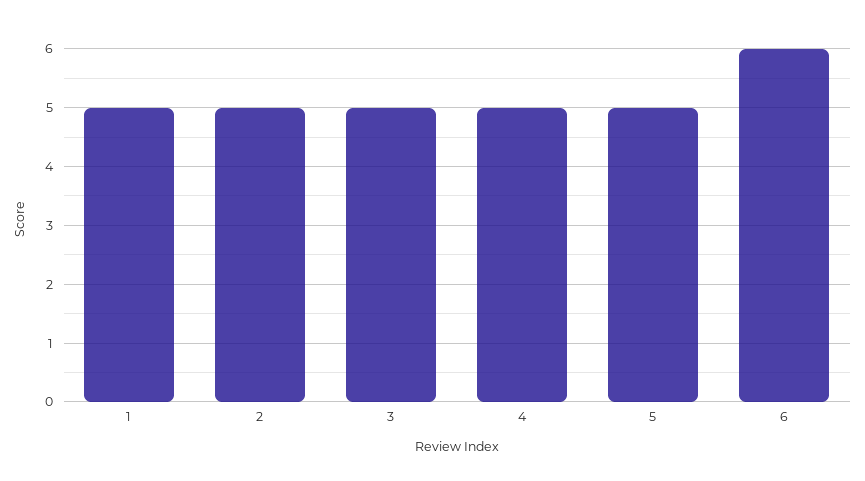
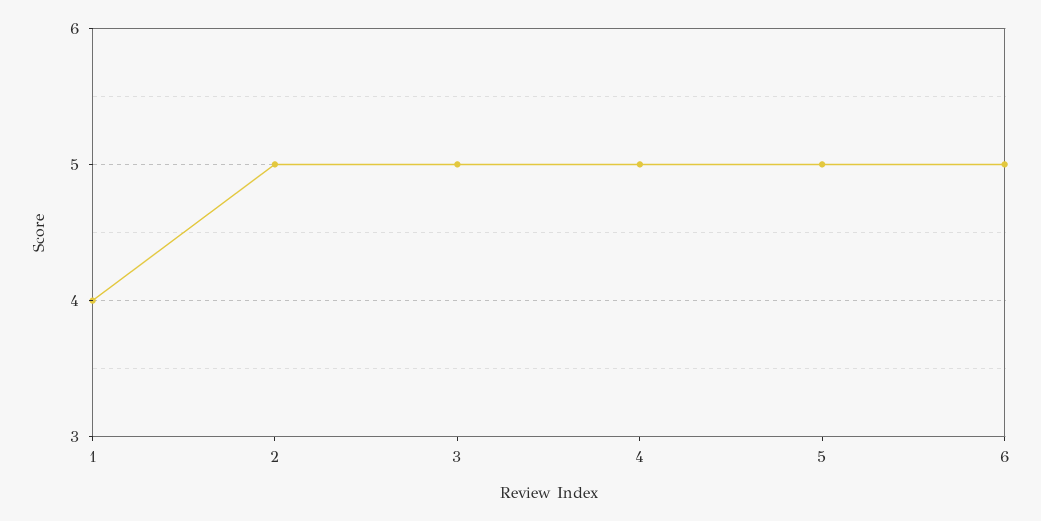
  {
-   "1": 5,
+   "1": 4,
    "2": 5,
    "3": 5,
    "4": 5,
    "5": 5,
-   "6": 6
+   "6": 5
  }

